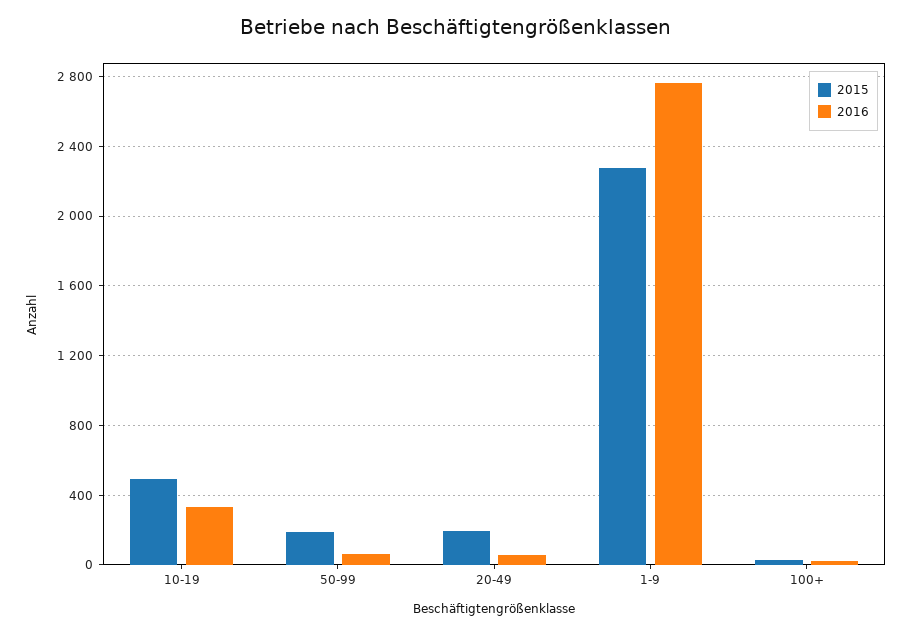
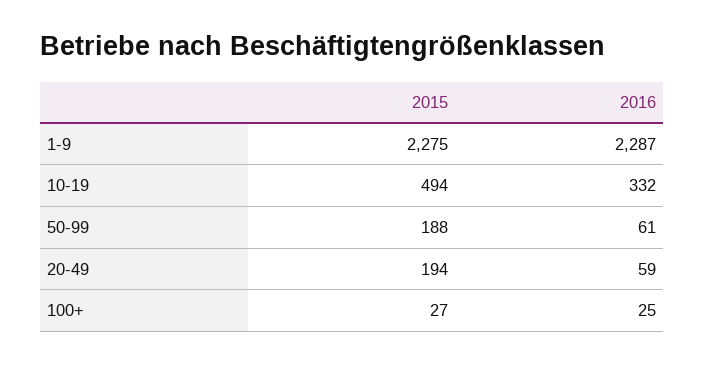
  {
    "2015": {
      "10-19": 494,
      "50-99": 188,
      "20-49": 194,
      "1-9": 2275,
      "100+": 27
    },
    "2016": {
      "10-19": 332,
      "50-99": 61,
      "20-49": 59,
-     "1-9": 2750,
+     "1-9": 2287,
      "100+": 25
    }
  }

